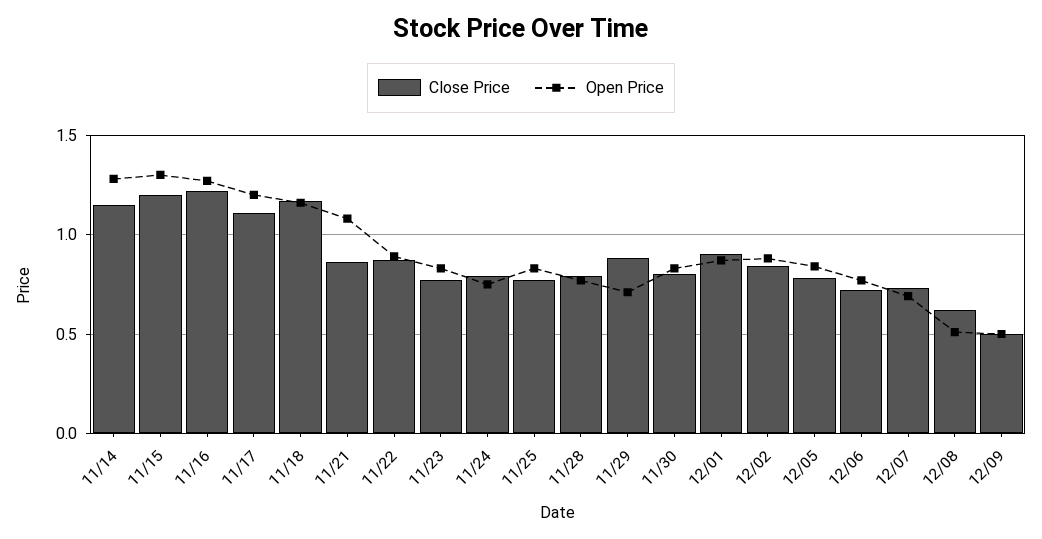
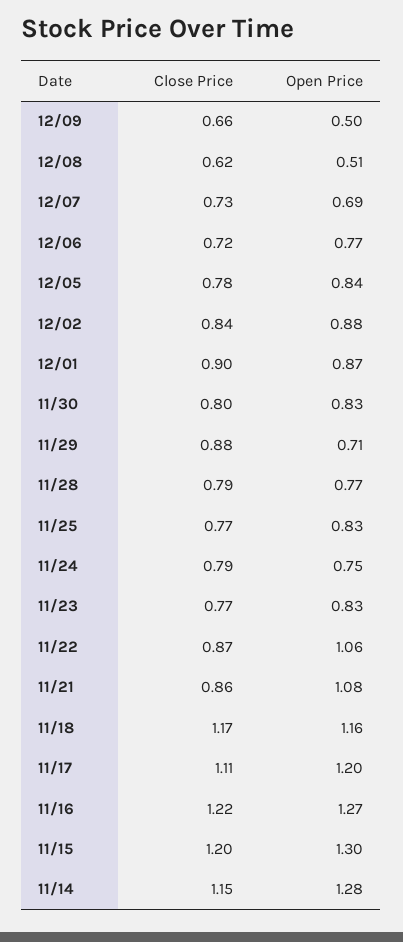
  {
    "Close Price": {
      "11/14": 1.15,
      "11/15": 1.2,
      "11/16": 1.22,
      "11/17": 1.11,
      "11/18": 1.17,
      "11/21": 0.86,
      "11/22": 0.87,
      "11/23": 0.77,
      "11/24": 0.79,
      "11/25": 0.77,
      "11/28": 0.79,
      "11/29": 0.88,
      "11/30": 0.8,
      "12/01": 0.9,
      "12/02": 0.84,
      "12/05": 0.78,
      "12/06": 0.72,
      "12/07": 0.73,
      "12/08": 0.62,
-     "12/09": 0.5
+     "12/09": 0.66
    },
    "Open Price": {
      "11/14": 1.28,
      "11/15": 1.3,
      "11/16": 1.27,
      "11/17": 1.2,
      "11/18": 1.16,
      "11/21": 1.08,
-     "11/22": 0.9,
+     "11/22": 1.06,
      "11/23": 0.83,
      "11/24": 0.75,
      "11/25": 0.83,
      "11/28": 0.77,
      "11/29": 0.71,
      "11/30": 0.83,
      "12/01": 0.87,
      "12/02": 0.88,
      "12/05": 0.84,
      "12/06": 0.77,
      "12/07": 0.69,
      "12/08": 0.51,
      "12/09": 0.5
    }
  }

